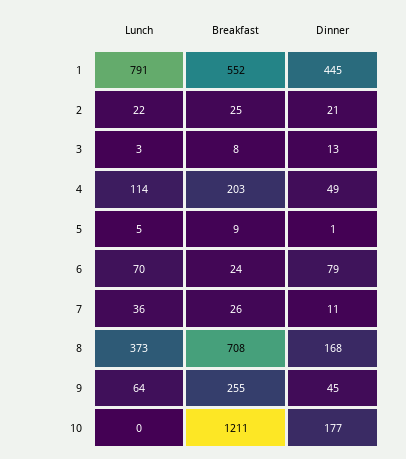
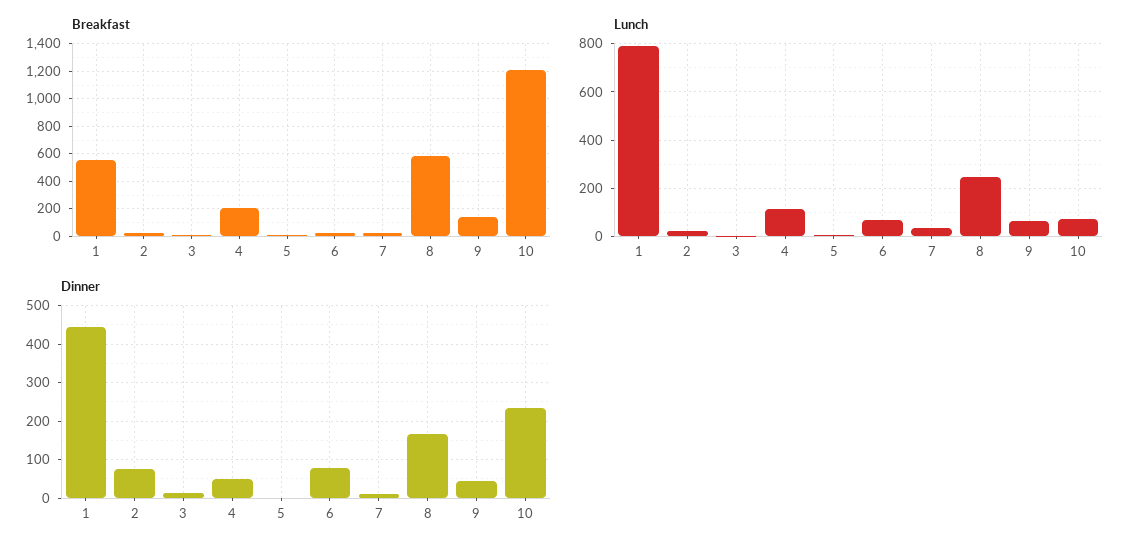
  {
    "Lunch": {
      "1": 791,
      "2": 22,
      "3": 3,
      "4": 114,
      "5": 5,
      "6": 70,
      "7": 36,
-     "8": 373,
+     "8": 250,
      "9": 64,
-     "10": 0
+     "10": 75
    },
    "Breakfast": {
      "1": 552,
      "2": 25,
      "3": 8,
      "4": 203,
      "5": 9,
      "6": 24,
      "7": 26,
-     "8": 708,
+     "8": 600,
-     "9": 255,
+     "9": 150,
      "10": 1211
    },
    "Dinner": {
      "1": 445,
-     "2": 21,
+     "2": 80,
      "3": 13,
      "4": 49,
      "5": 1,
      "6": 79,
      "7": 11,
      "8": 168,
      "9": 45,
-     "10": 177
+     "10": 240
    }
  }

